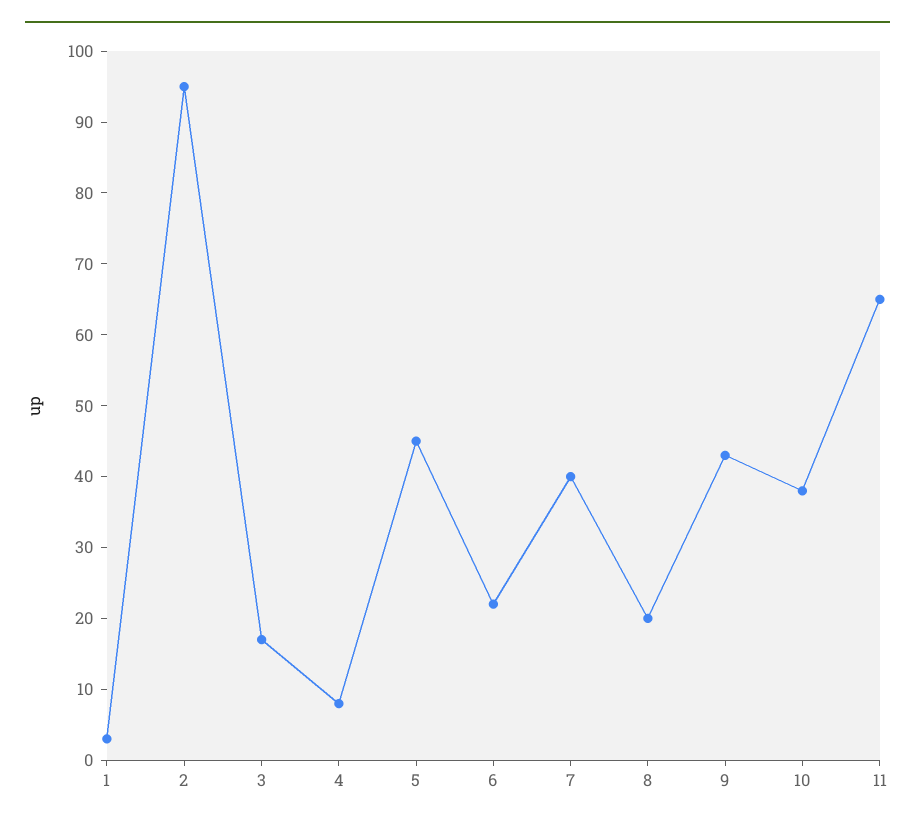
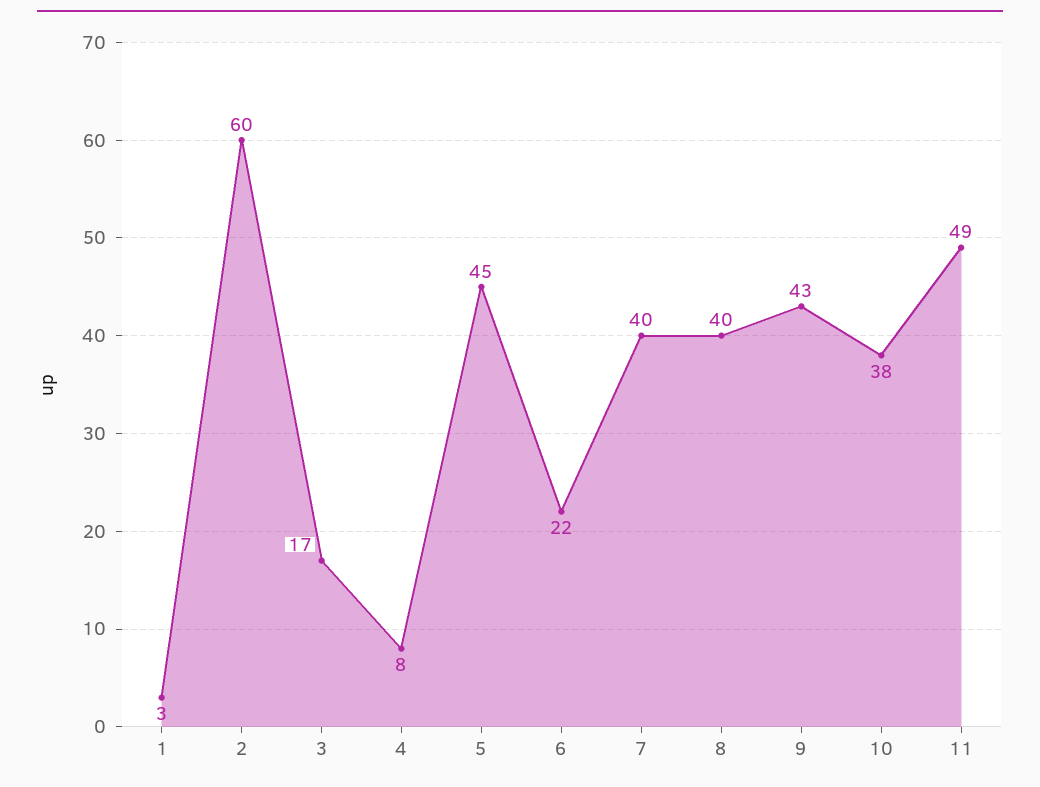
  {
    "1": 3,
-   "2": 95,
+   "2": 60,
    "3": 17,
    "4": 8,
    "5": 45,
    "6": 22,
    "7": 40,
-   "8": 20,
+   "8": 40,
    "9": 43,
    "10": 38,
-   "11": 65
+   "11": 49
  }

